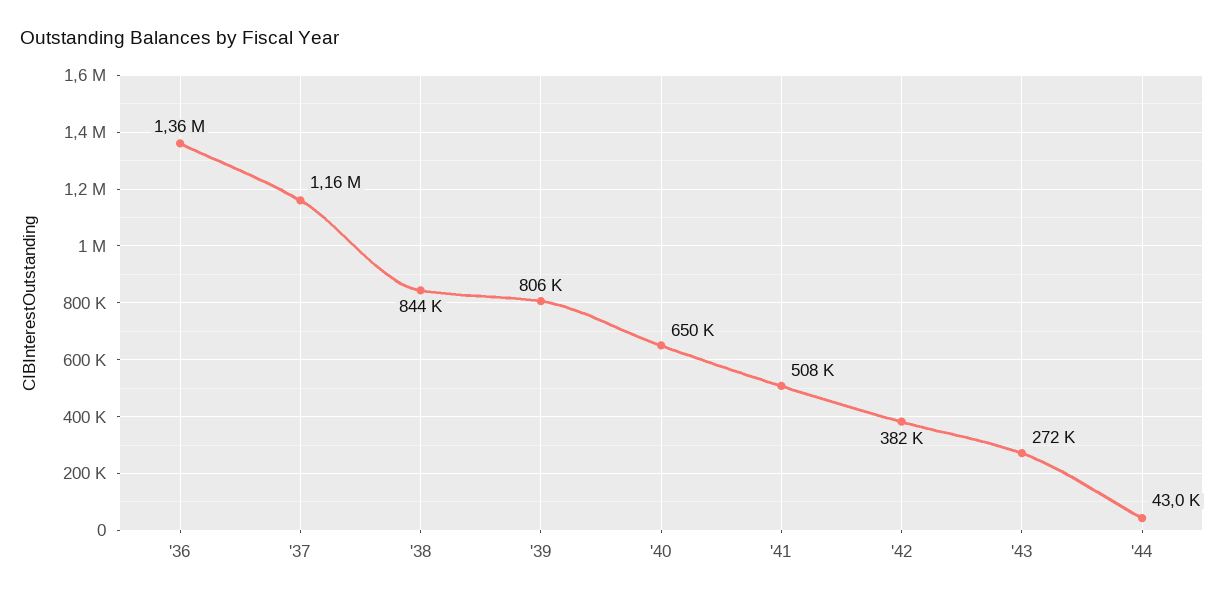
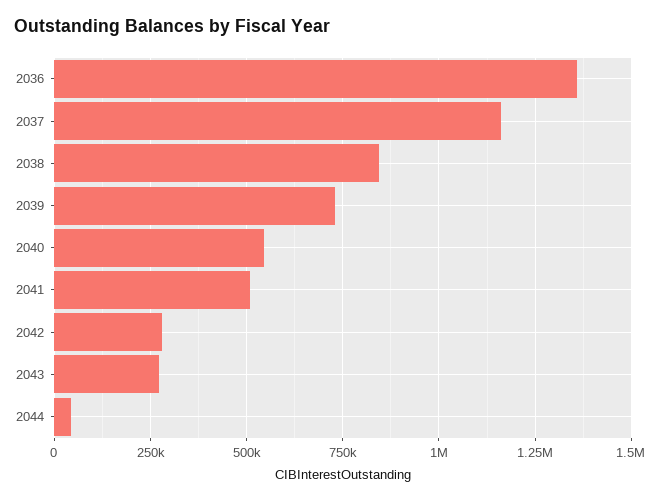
  {
    "'36": 1360000,
    "'37": 1160000,
    "'38": 844000,
-   "'39": 806000,
+   "'39": 725000,
-   "'40": 650000,
+   "'40": 550000,
    "'41": 508000,
-   "'42": 382000,
+   "'42": 275000,
    "'43": 272000,
    "'44": 43000
  }

